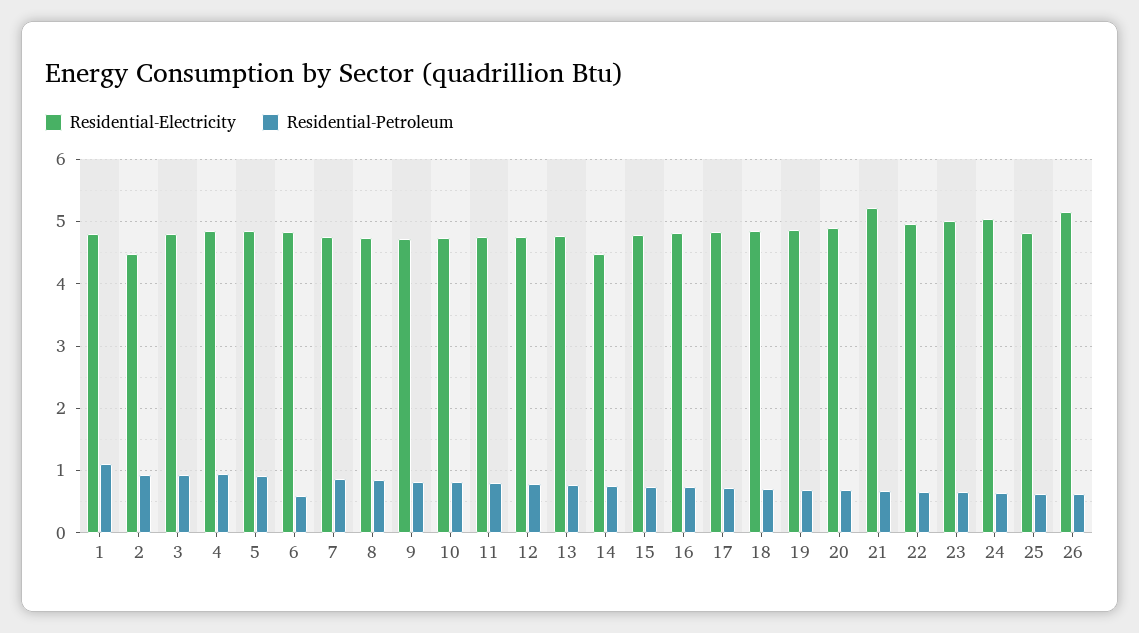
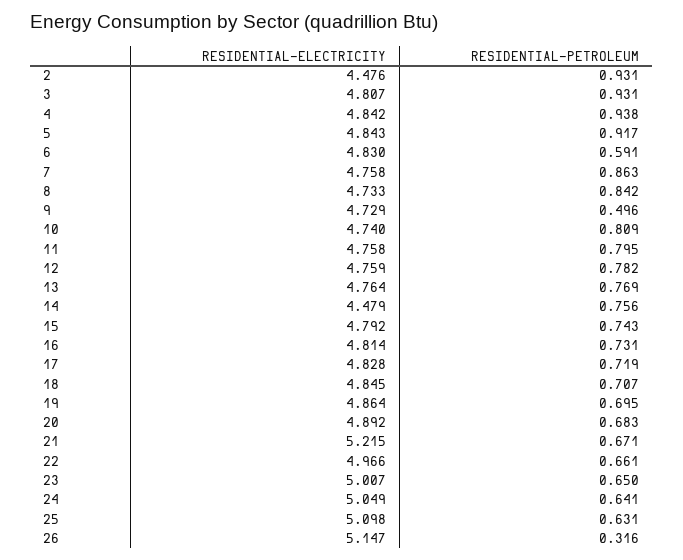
  {
    "Residential-Electricity": {
-     "1": 4.8,
      "2": 4.476,
      "3": 4.807,
      "4": 4.842,
      "5": 4.843,
      "6": 4.83,
      "7": 4.758,
      "8": 4.733,
      "9": 4.729,
      "10": 4.74,
      "11": 4.758,
      "12": 4.759,
      "13": 4.764,
      "14": 4.479,
      "15": 4.792,
      "16": 4.814,
      "17": 4.828,
      "18": 4.845,
      "19": 4.864,
      "20": 4.892,
      "21": 5.215,
      "22": 4.966,
      "23": 5.007,
      "24": 5.049,
-     "25": 4.8,
+     "25": 5.098,
      "26": 5.147
    },
    "Residential-Petroleum": {
-     "1": 1.1,
      "2": 0.931,
      "3": 0.931,
      "4": 0.938,
      "5": 0.917,
      "6": 0.591,
      "7": 0.863,
      "8": 0.842,
-     "9": 0.8,
+     "9": 0.496,
      "10": 0.809,
      "11": 0.795,
      "12": 0.782,
      "13": 0.769,
      "14": 0.756,
      "15": 0.743,
      "16": 0.731,
      "17": 0.719,
      "18": 0.707,
      "19": 0.695,
      "20": 0.683,
      "21": 0.671,
      "22": 0.661,
      "23": 0.65,
      "24": 0.641,
      "25": 0.631,
-     "26": 0.6
+     "26": 0.316
    }
  }

